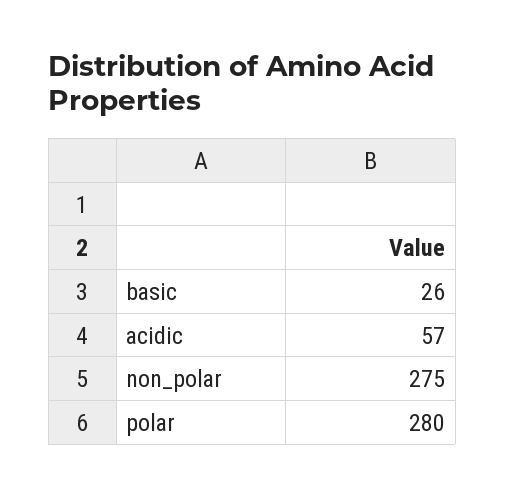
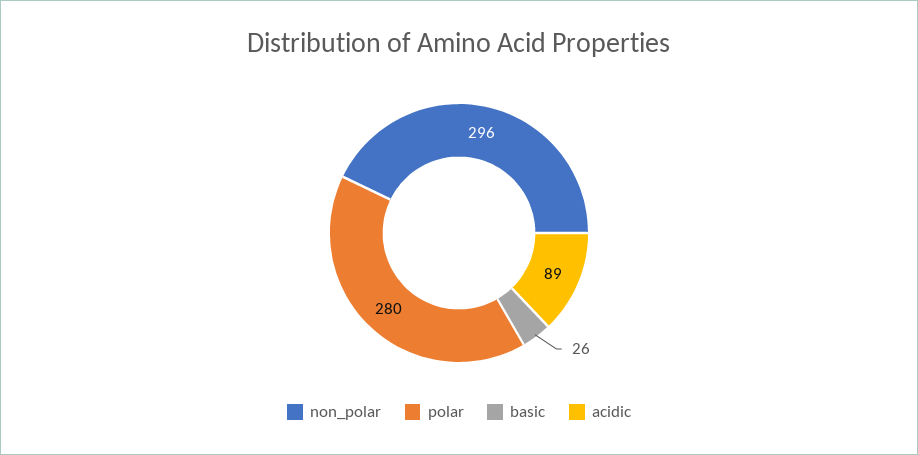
  {
    "basic": 26,
-   "acidic": 57,
+   "acidic": 89,
-   "non_polar": 275,
+   "non_polar": 296,
    "polar": 280
  }

